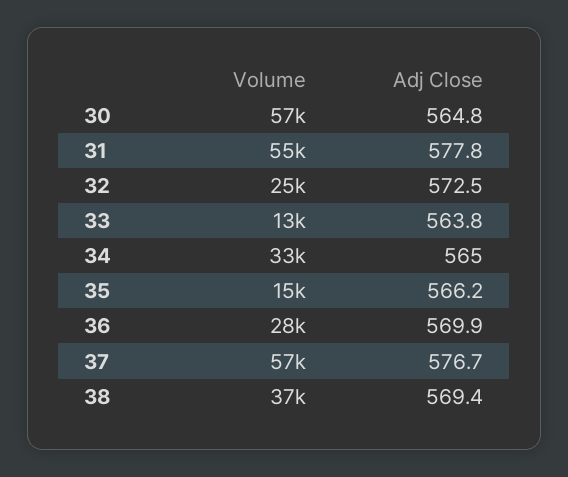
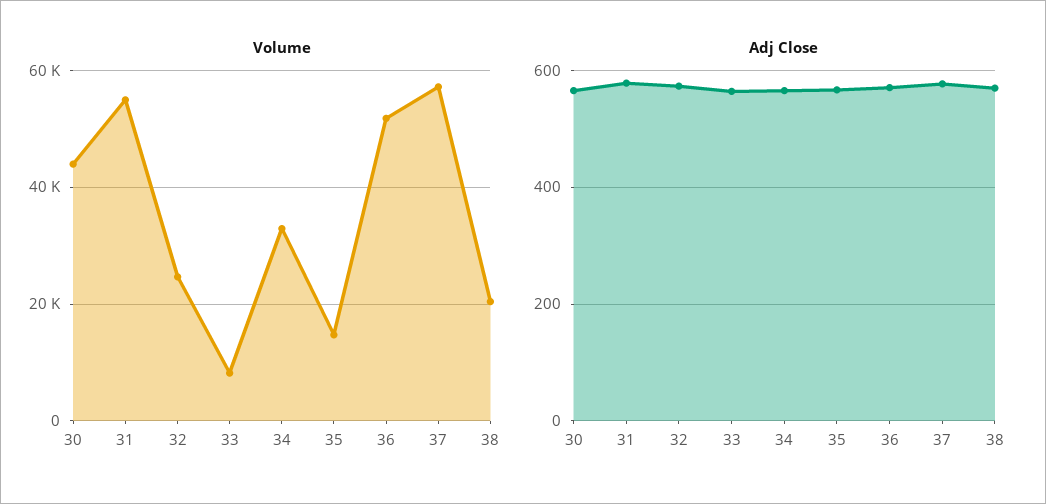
  {
    "Volume": {
-     "30": 57000,
+     "30": 44000,
      "31": 55000,
      "32": 25000,
-     "33": 13000,
+     "33": 8000,
      "34": 33000,
      "35": 15000,
-     "36": 28000,
+     "36": 52000,
      "37": 57000,
-     "38": 37000
+     "38": 20000
    },
    "Adj Close": {
      "30": 564.8,
      "31": 577.8,
      "32": 572.5,
      "33": 563.8,
      "34": 565,
      "35": 566.2,
      "36": 569.9,
      "37": 576.7,
      "38": 569.4
    }
  }

